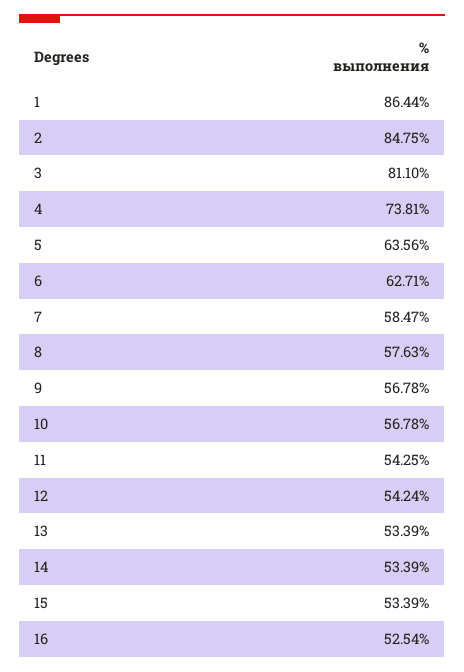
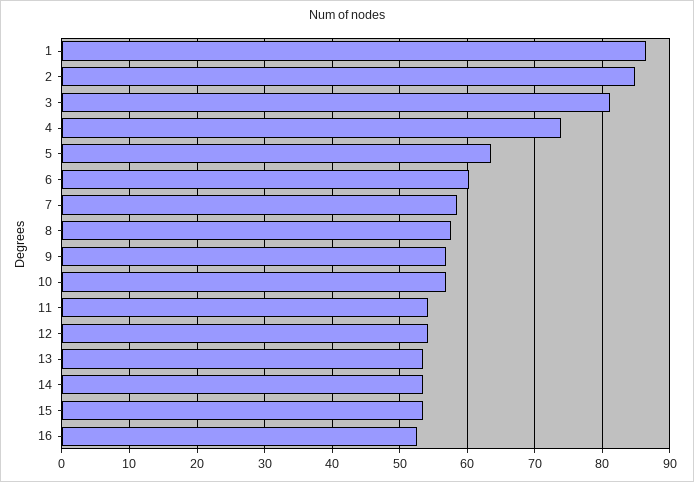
  {
    "1": 86.44,
    "2": 84.75,
    "3": 81.1,
    "4": 73.81,
    "5": 63.56,
-   "6": 62.71,
+   "6": 60,
    "7": 58.47,
    "8": 57.63,
    "9": 56.78,
    "10": 56.78,
    "11": 54.25,
    "12": 54.24,
    "13": 53.39,
    "14": 53.39,
    "15": 53.39,
    "16": 52.54
  }

